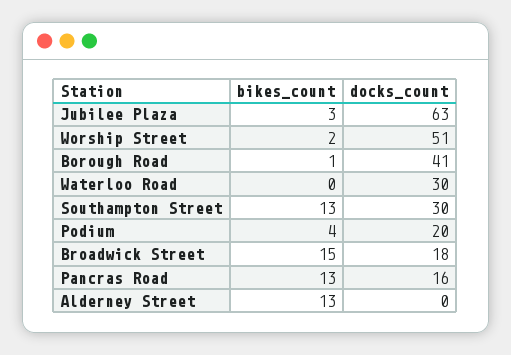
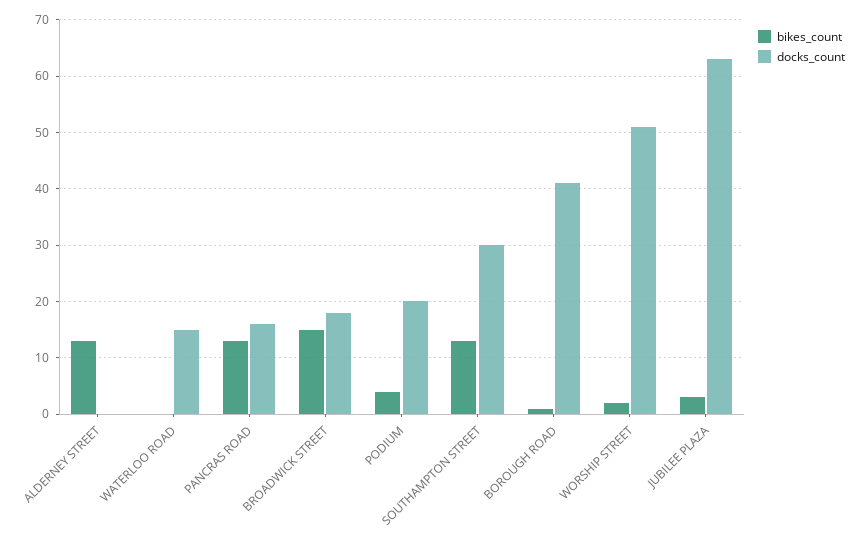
  {
    "bikes_count": {
      "Jubilee Plaza": 3,
      "Worship Street": 2,
      "Borough Road": 1,
      "Waterloo Road": 0,
      "Southampton Street": 13,
      "Podium": 4,
      "Broadwick Street": 15,
      "Pancras Road": 13,
      "Alderney Street": 13
    },
    "docks_count": {
      "Jubilee Plaza": 63,
      "Worship Street": 51,
      "Borough Road": 41,
-     "Waterloo Road": 30,
+     "Waterloo Road": 15,
      "Southampton Street": 30,
      "Podium": 20,
      "Broadwick Street": 18,
      "Pancras Road": 16,
      "Alderney Street": 0
    }
  }

